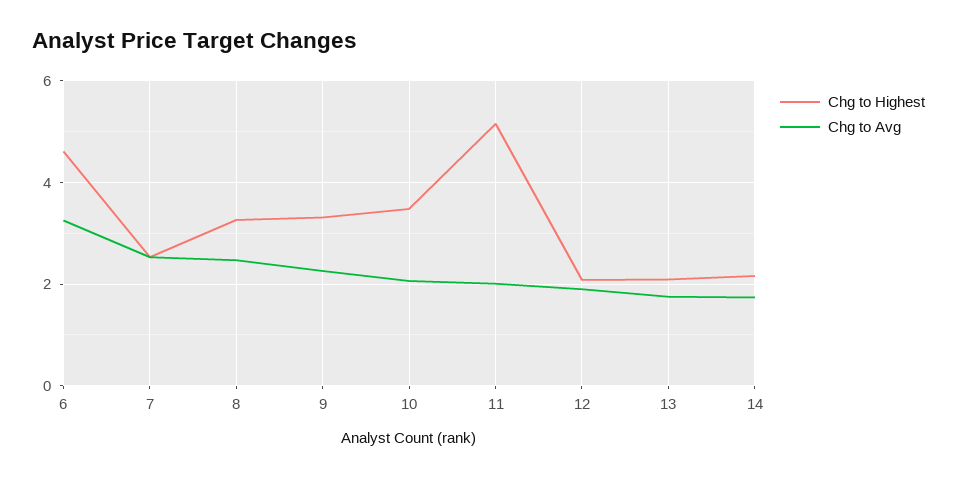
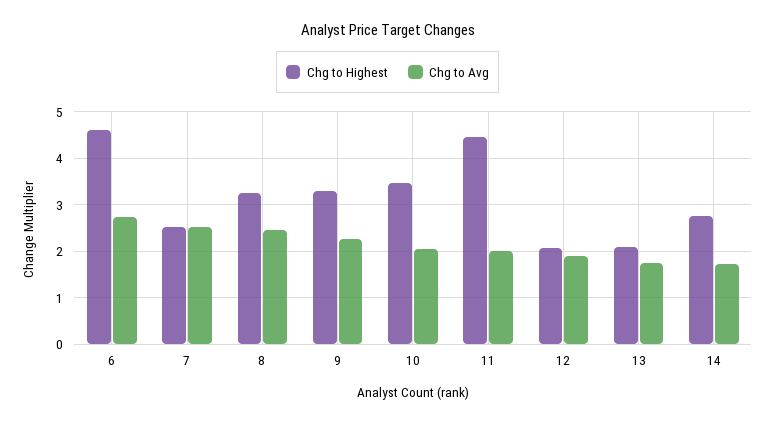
  {
    "Chg to Highest": {
      "6": 4.6,
      "7": 2.6,
      "8": 3.2,
      "9": 3.4,
      "10": 3.4,
-     "11": 5.2,
+     "11": 4.4,
      "12": 2,
      "13": 2,
-     "14": 2.2
+     "14": 2.8
    },
    "Chg to Avg": {
-     "6": 3.2,
+     "6": 2.8,
      "7": 2.6,
      "8": 2.4,
      "9": 2.2,
      "10": 2,
      "11": 2,
      "12": 2,
      "13": 1.8,
      "14": 1.8
    }
  }

